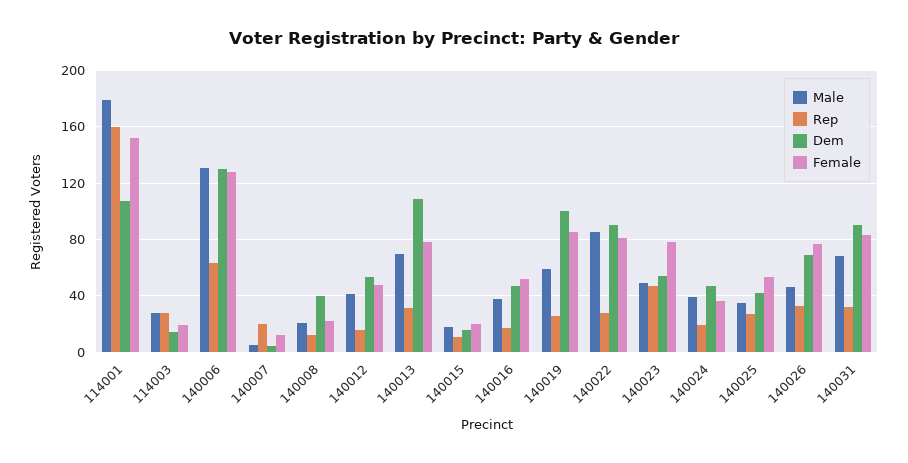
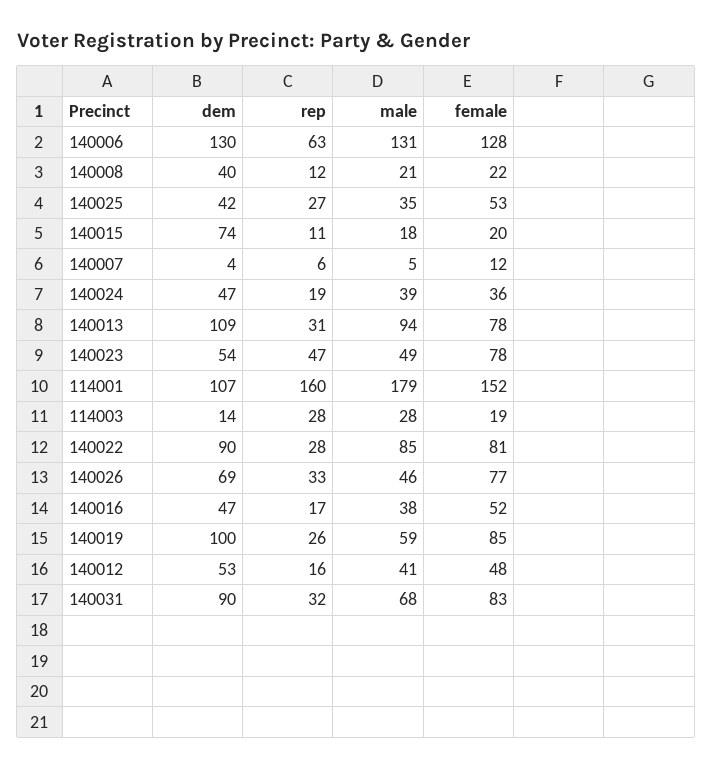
  {
    "Male": {
      "114001": 179,
      "114003": 28,
      "140006": 131,
      "140007": 5,
      "140008": 21,
      "140012": 41,
-     "140013": 70,
+     "140013": 94,
      "140015": 18,
      "140016": 38,
      "140019": 59,
      "140022": 85,
      "140023": 49,
      "140024": 39,
      "140025": 35,
      "140026": 46,
      "140031": 68
    },
    "Rep": {
      "114001": 160,
      "114003": 28,
      "140006": 63,
-     "140007": 20,
+     "140007": 6,
      "140008": 12,
      "140012": 16,
      "140013": 31,
      "140015": 11,
      "140016": 17,
      "140019": 26,
      "140022": 28,
      "140023": 47,
      "140024": 19,
      "140025": 27,
      "140026": 33,
      "140031": 32
    },
    "Dem": {
      "114001": 107,
      "114003": 14,
      "140006": 130,
      "140007": 4,
      "140008": 40,
      "140012": 53,
      "140013": 109,
-     "140015": 15,
+     "140015": 74,
      "140016": 47,
      "140019": 100,
      "140022": 90,
      "140023": 54,
      "140024": 47,
      "140025": 42,
      "140026": 69,
      "140031": 90
    },
    "Female": {
      "114001": 152,
      "114003": 19,
      "140006": 128,
      "140007": 12,
      "140008": 22,
      "140012": 48,
      "140013": 78,
      "140015": 20,
      "140016": 52,
      "140019": 85,
      "140022": 81,
      "140023": 78,
      "140024": 36,
      "140025": 53,
      "140026": 77,
      "140031": 83
    }
  }

